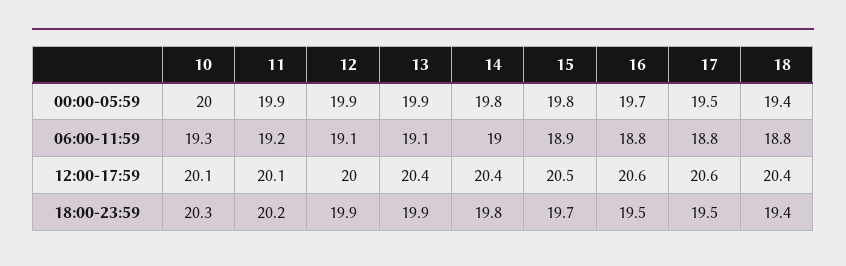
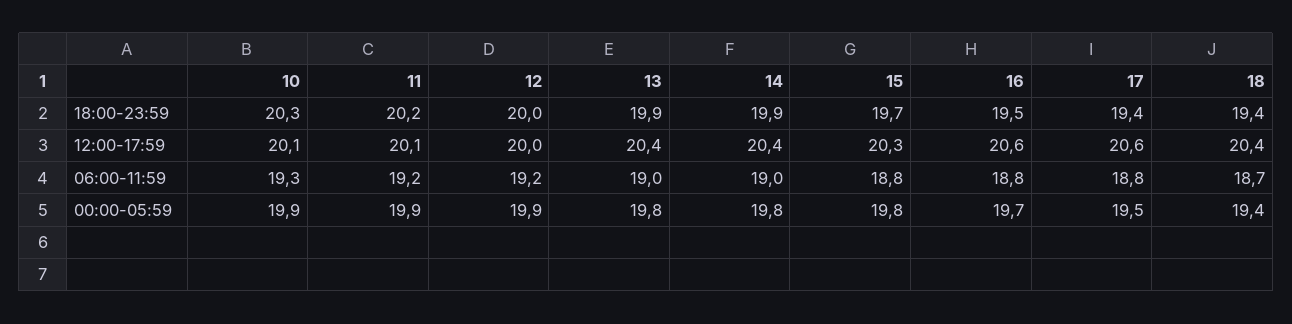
  {
    "10": {
-     "00:00-05:59": 20,
+     "00:00-05:59": 19.9,
      "06:00-11:59": 19.3,
      "12:00-17:59": 20.1,
      "18:00-23:59": 20.3
    },
    "11": {
      "00:00-05:59": 19.9,
      "06:00-11:59": 19.2,
      "12:00-17:59": 20.1,
      "18:00-23:59": 20.2
    },
    "12": {
      "00:00-05:59": 19.9,
-     "06:00-11:59": 19.1,
+     "06:00-11:59": 19.2,
      "12:00-17:59": 20,
-     "18:00-23:59": 19.9
+     "18:00-23:59": 20
    },
    "13": {
-     "00:00-05:59": 19.9,
+     "00:00-05:59": 19.8,
-     "06:00-11:59": 19.1,
+     "06:00-11:59": 19,
      "12:00-17:59": 20.4,
      "18:00-23:59": 19.9
    },
    "14": {
      "00:00-05:59": 19.8,
      "06:00-11:59": 19,
      "12:00-17:59": 20.4,
-     "18:00-23:59": 19.8
+     "18:00-23:59": 19.9
    },
    "15": {
      "00:00-05:59": 19.8,
-     "06:00-11:59": 18.9,
+     "06:00-11:59": 18.8,
-     "12:00-17:59": 20.5,
+     "12:00-17:59": 20.3,
      "18:00-23:59": 19.7
    },
    "16": {
      "00:00-05:59": 19.7,
      "06:00-11:59": 18.8,
      "12:00-17:59": 20.6,
      "18:00-23:59": 19.5
    },
    "17": {
      "00:00-05:59": 19.5,
      "06:00-11:59": 18.8,
      "12:00-17:59": 20.6,
-     "18:00-23:59": 19.5
+     "18:00-23:59": 19.4
    },
    "18": {
      "00:00-05:59": 19.4,
-     "06:00-11:59": 18.8,
+     "06:00-11:59": 18.7,
      "12:00-17:59": 20.4,
      "18:00-23:59": 19.4
    }
  }

